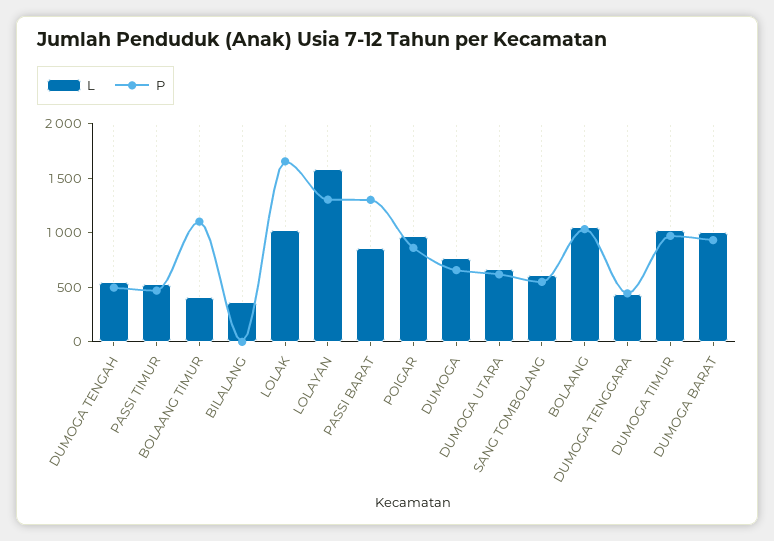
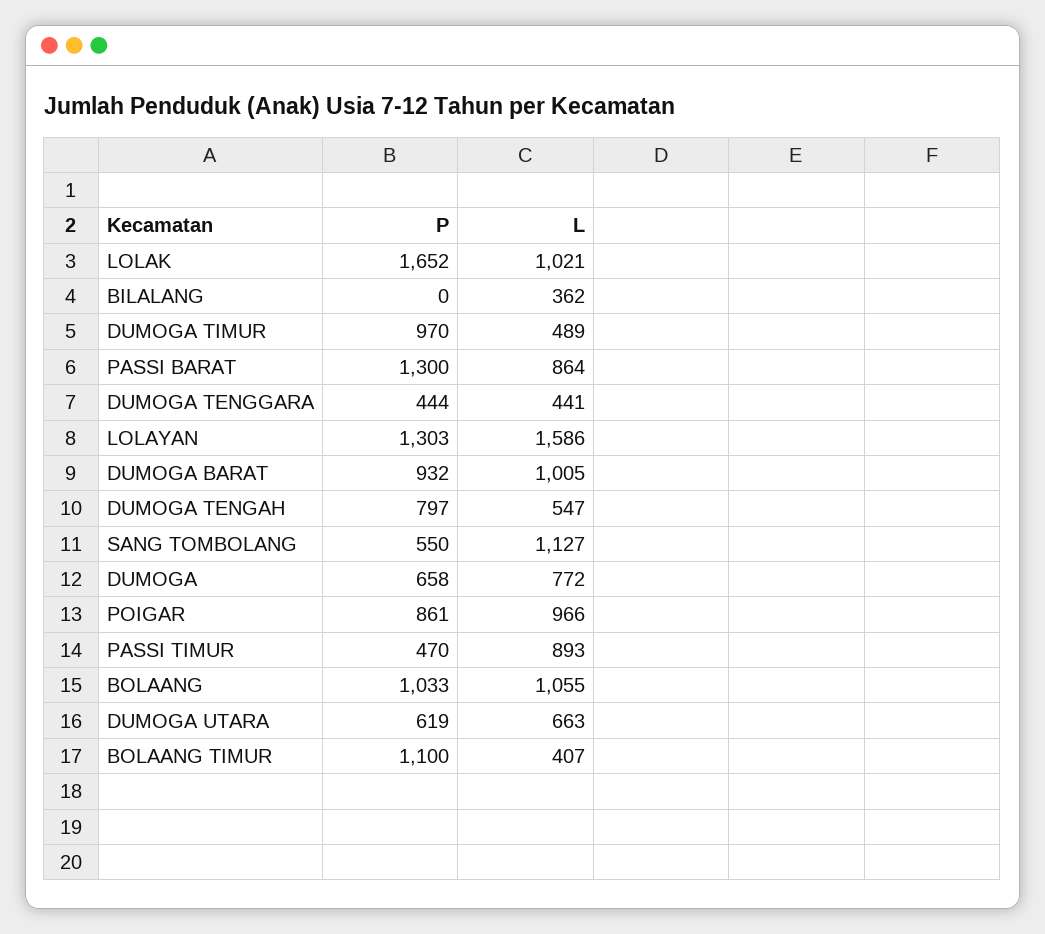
  {
    "L": {
      "DUMOGA TENGAH": 547,
-     "PASSI TIMUR": 500,
+     "PASSI TIMUR": 893,
      "BOLAANG TIMUR": 407,
      "BILALANG": 362,
      "LOLAK": 1021,
      "LOLAYAN": 1586,
      "PASSI BARAT": 864,
      "POIGAR": 966,
      "DUMOGA": 772,
      "DUMOGA UTARA": 663,
-     "SANG TOMBOLANG": 600,
+     "SANG TOMBOLANG": 1127,
      "BOLAANG": 1055,
      "DUMOGA TENGGARA": 441,
-     "DUMOGA TIMUR": 1000,
+     "DUMOGA TIMUR": 489,
      "DUMOGA BARAT": 1005
    },
    "P": {
-     "DUMOGA TENGAH": 500,
+     "DUMOGA TENGAH": 797,
      "PASSI TIMUR": 470,
      "BOLAANG TIMUR": 1100,
      "BILALANG": 0,
      "LOLAK": 1652,
      "LOLAYAN": 1303,
      "PASSI BARAT": 1300,
      "POIGAR": 861,
      "DUMOGA": 658,
      "DUMOGA UTARA": 619,
      "SANG TOMBOLANG": 550,
      "BOLAANG": 1033,
      "DUMOGA TENGGARA": 444,
      "DUMOGA TIMUR": 970,
      "DUMOGA BARAT": 932
    }
  }

